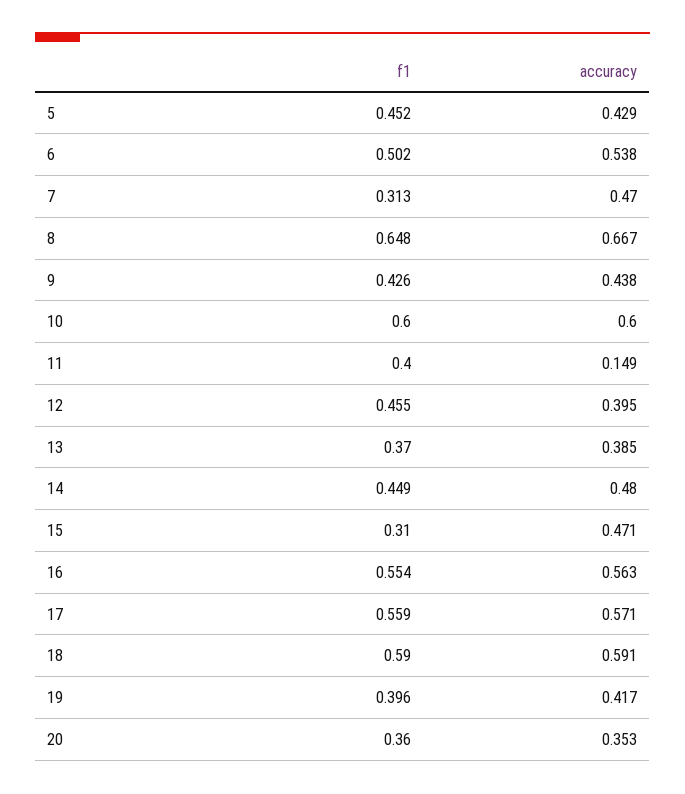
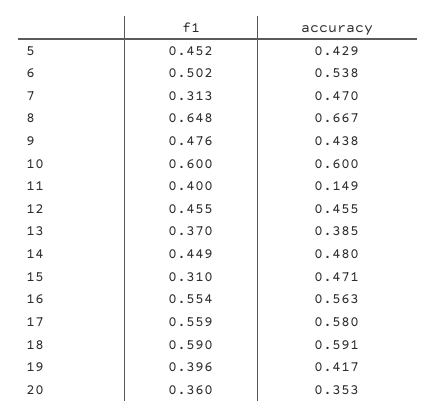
  {
    "f1": {
      "5": 0.452,
      "6": 0.502,
      "7": 0.313,
      "8": 0.648,
-     "9": 0.426,
+     "9": 0.476,
      "10": 0.6,
      "11": 0.4,
      "12": 0.455,
      "13": 0.37,
      "14": 0.449,
      "15": 0.31,
      "16": 0.554,
      "17": 0.559,
      "18": 0.59,
      "19": 0.396,
      "20": 0.36
    },
    "accuracy": {
      "5": 0.429,
      "6": 0.538,
      "7": 0.47,
      "8": 0.667,
      "9": 0.438,
      "10": 0.6,
      "11": 0.149,
-     "12": 0.395,
+     "12": 0.455,
      "13": 0.385,
      "14": 0.48,
      "15": 0.471,
      "16": 0.563,
-     "17": 0.571,
+     "17": 0.58,
      "18": 0.591,
      "19": 0.417,
      "20": 0.353
    }
  }

